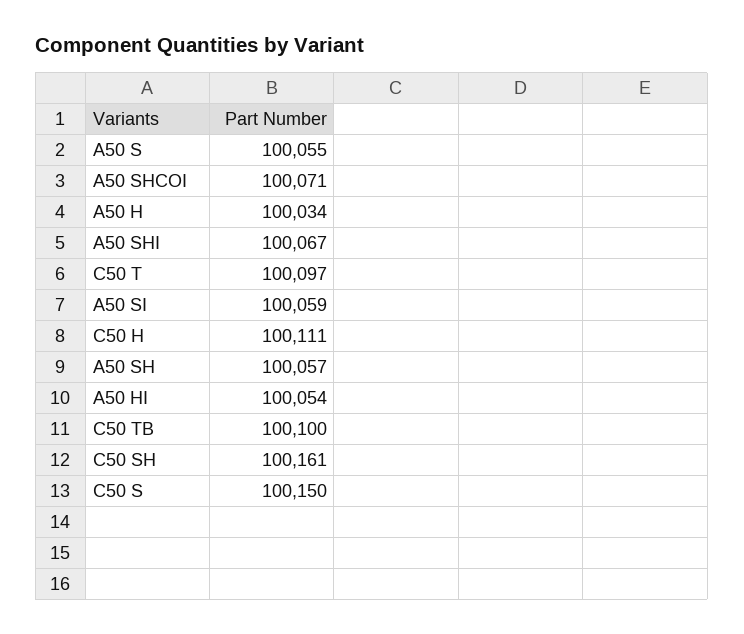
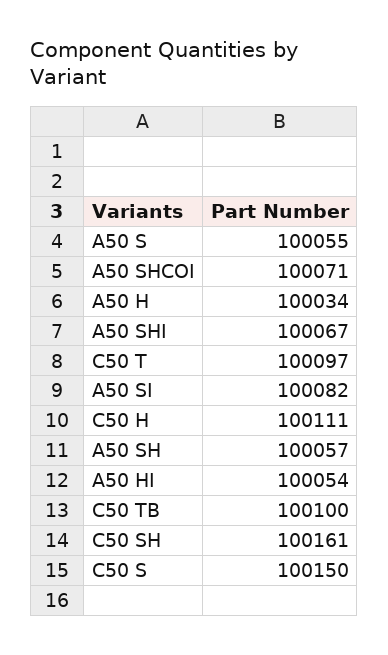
  {
    "A50 S": 100055,
    "A50 SHCOI": 100071,
    "A50 H": 100034,
    "A50 SHI": 100067,
    "C50 T": 100097,
-   "A50 SI": 100059,
+   "A50 SI": 100082,
    "C50 H": 100111,
    "A50 SH": 100057,
    "A50 HI": 100054,
    "C50 TB": 100100,
    "C50 SH": 100161,
    "C50 S": 100150
  }

